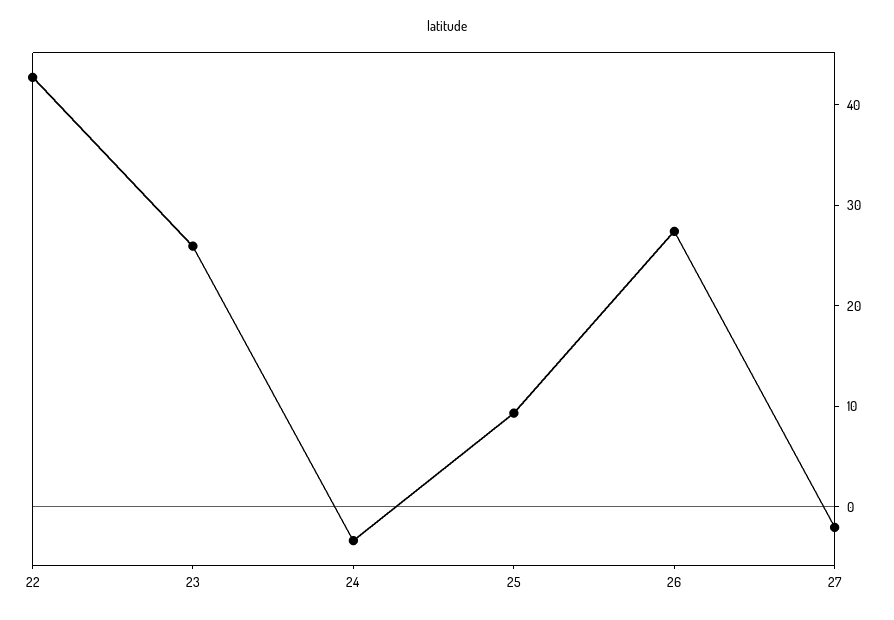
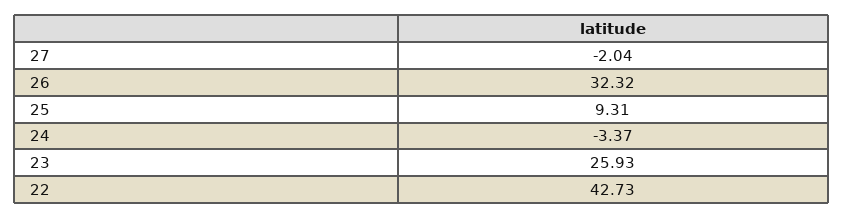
  {
    "22": 42.73,
    "23": 25.93,
    "24": -3.37,
    "25": 9.31,
-   "26": 28,
+   "26": 32.32,
    "27": -2.04
  }

